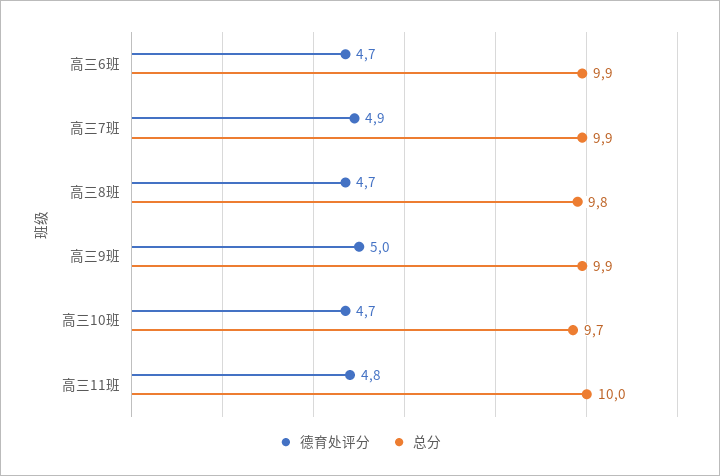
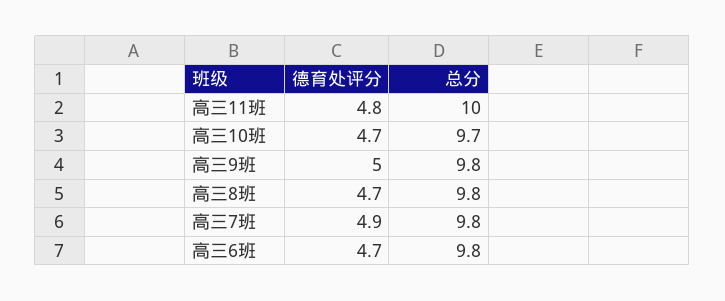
  {
    "德育处评分": {
      "高三6班": 4.7,
      "高三7班": 4.9,
      "高三8班": 4.7,
      "高三9班": 5,
      "高三10班": 4.7,
      "高三11班": 4.8
    },
    "总分": {
-     "高三6班": 9.9,
+     "高三6班": 9.8,
-     "高三7班": 9.9,
+     "高三7班": 9.8,
      "高三8班": 9.8,
-     "高三9班": 9.9,
+     "高三9班": 9.8,
      "高三10班": 9.7,
      "高三11班": 10
    }
  }

